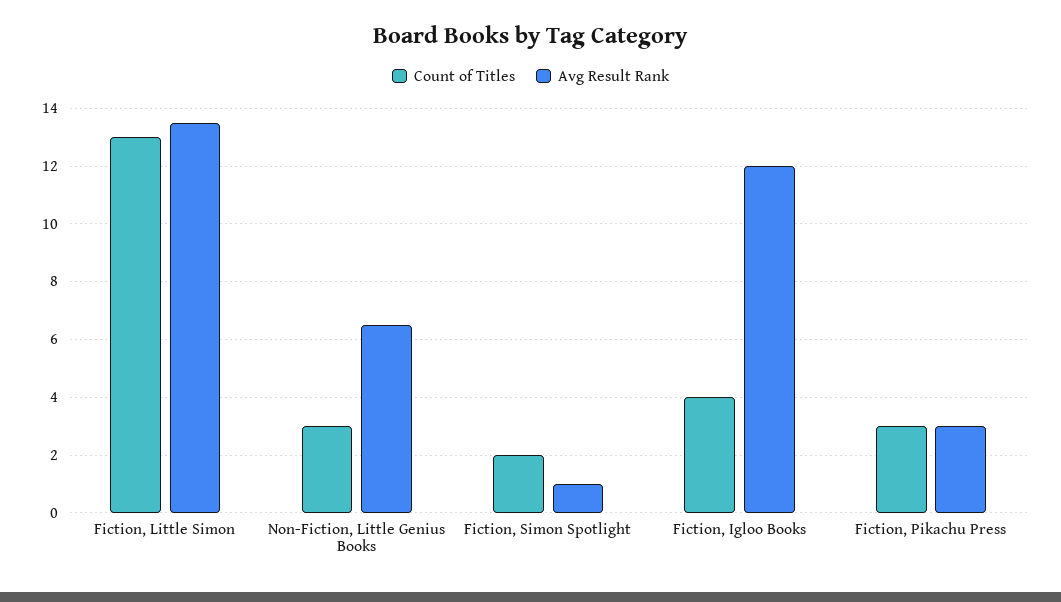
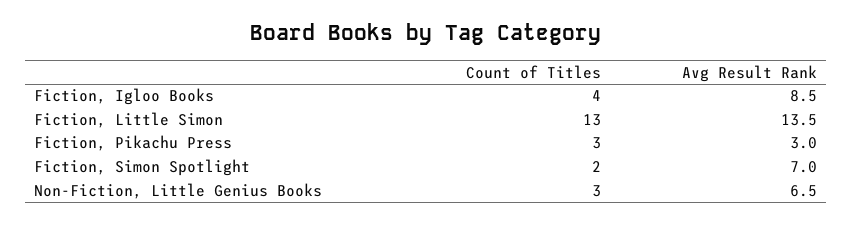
  {
    "Count of Titles": {
      "Fiction, Little Simon": 13,
      "Non-Fiction, Little Genius Books": 3,
      "Fiction, Simon Spotlight": 2,
      "Fiction, Igloo Books": 4,
      "Fiction, Pikachu Press": 3
    },
    "Avg Result Rank": {
      "Fiction, Little Simon": 13.5,
      "Non-Fiction, Little Genius Books": 6.5,
-     "Fiction, Simon Spotlight": 1,
+     "Fiction, Simon Spotlight": 7,
-     "Fiction, Igloo Books": 12,
+     "Fiction, Igloo Books": 8.5,
      "Fiction, Pikachu Press": 3
    }
  }

